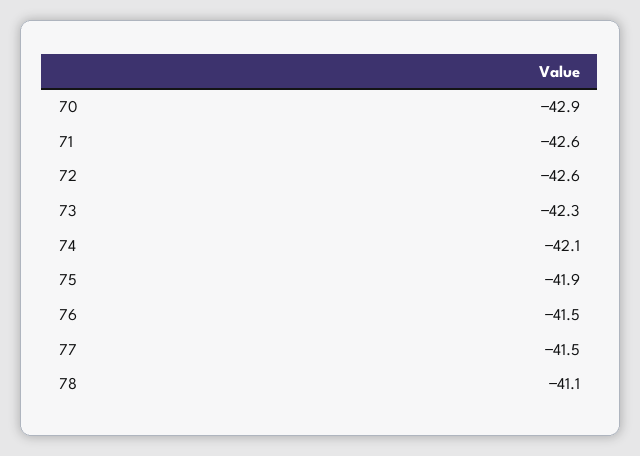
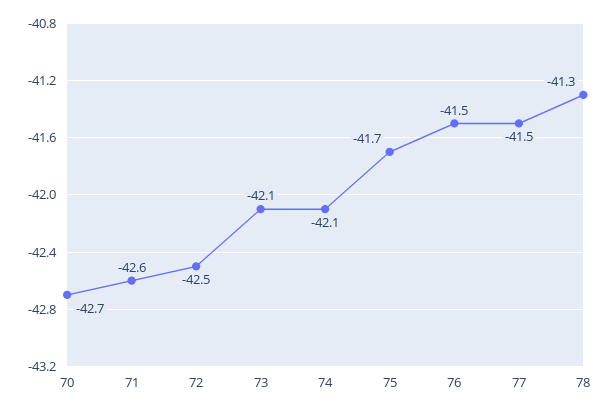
  {
-   "70": -42.9,
+   "70": -42.7,
    "71": -42.6,
-   "72": -42.6,
+   "72": -42.5,
-   "73": -42.3,
+   "73": -42.1,
    "74": -42.1,
-   "75": -41.9,
+   "75": -41.7,
    "76": -41.5,
    "77": -41.5,
-   "78": -41.1
+   "78": -41.3
  }

